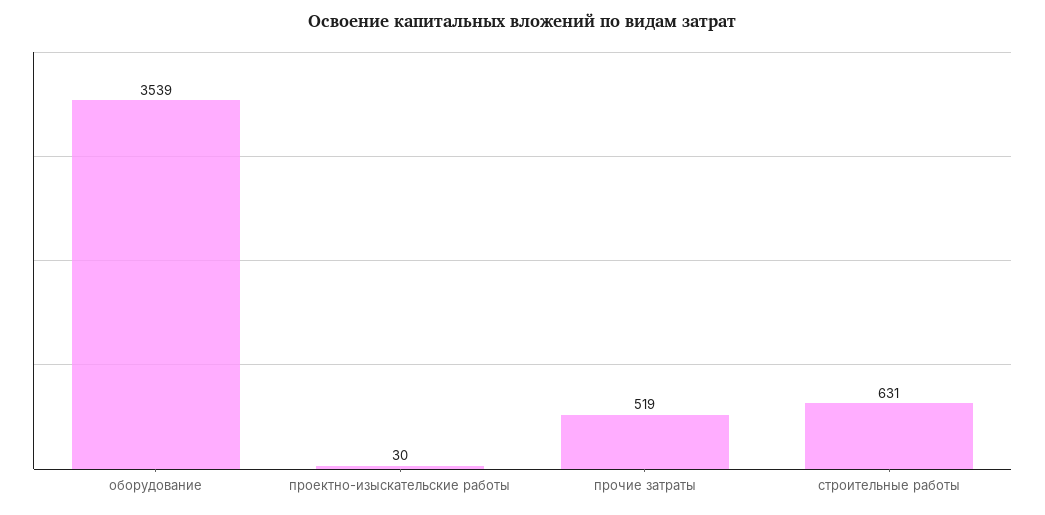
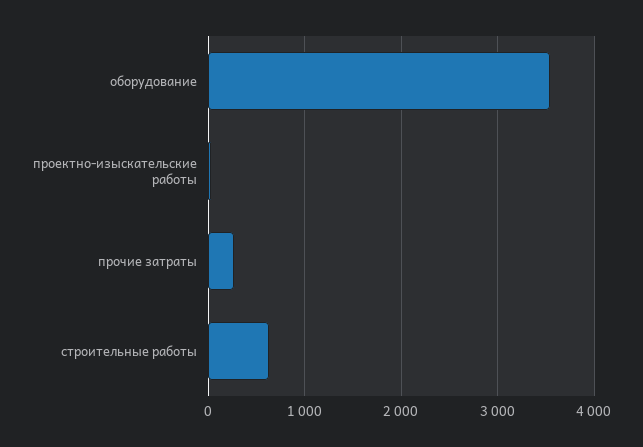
  {
    "оборудование": 3539,
    "проектно-изыскательские работы": 30,
-   "прочие затраты": 519,
+   "прочие затраты": 300,
    "строительные работы": 631
  }

